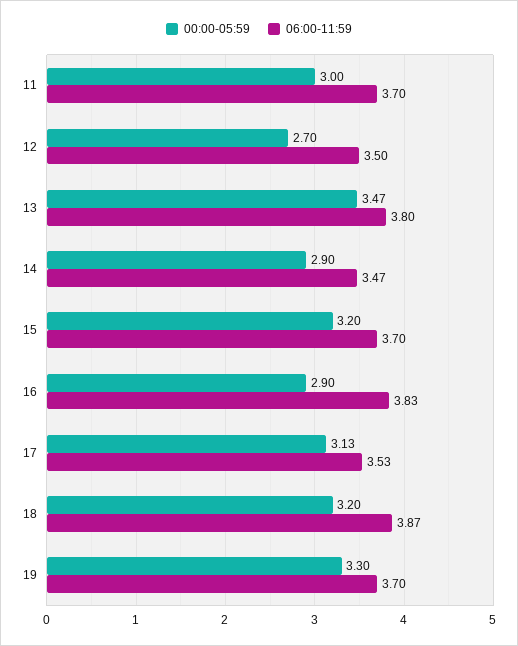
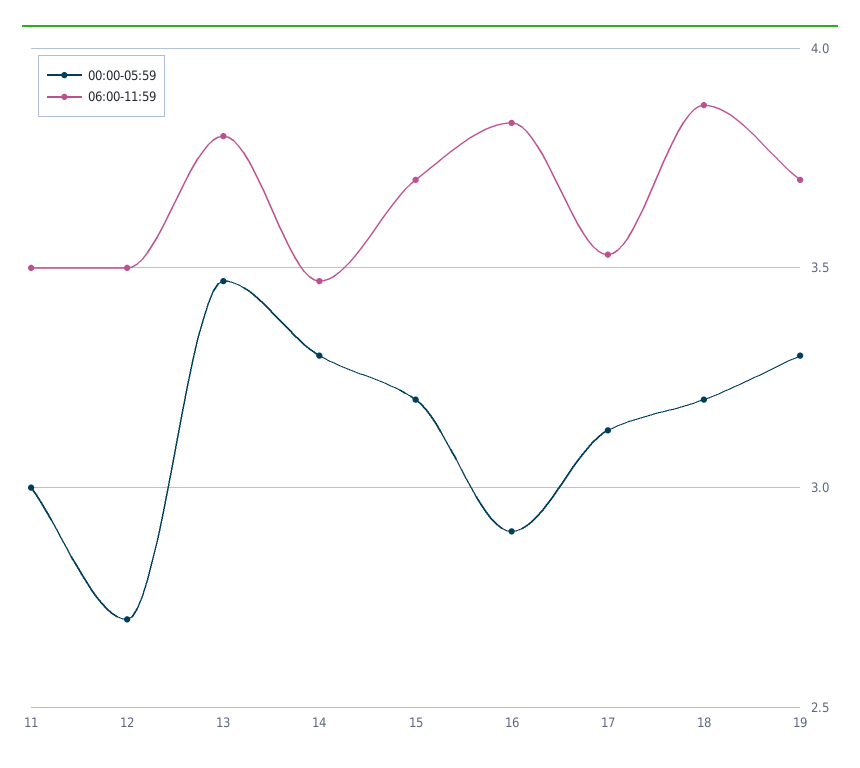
  {
    "00:00-05:59": {
      "11": 3,
      "12": 2.7,
      "13": 3.47,
-     "14": 2.9,
+     "14": 3.3,
      "15": 3.2,
      "16": 2.9,
      "17": 3.13,
      "18": 3.2,
      "19": 3.3
    },
    "06:00-11:59": {
-     "11": 3.7,
+     "11": 3.5,
      "12": 3.5,
      "13": 3.8,
      "14": 3.47,
      "15": 3.7,
      "16": 3.83,
      "17": 3.53,
      "18": 3.87,
      "19": 3.7
    }
  }

